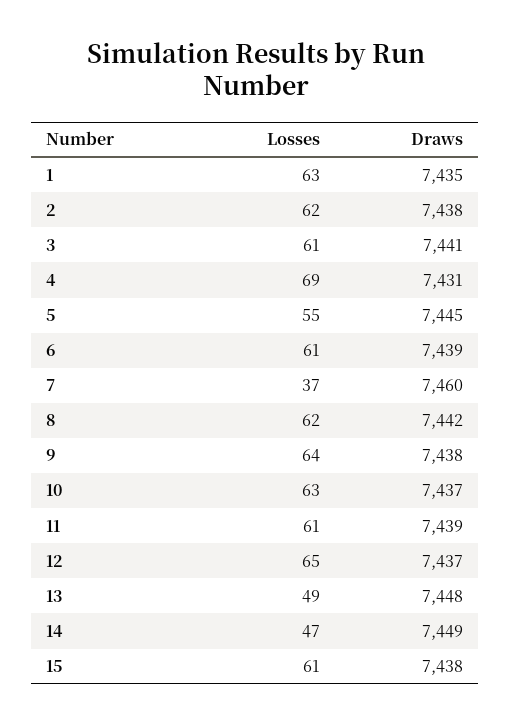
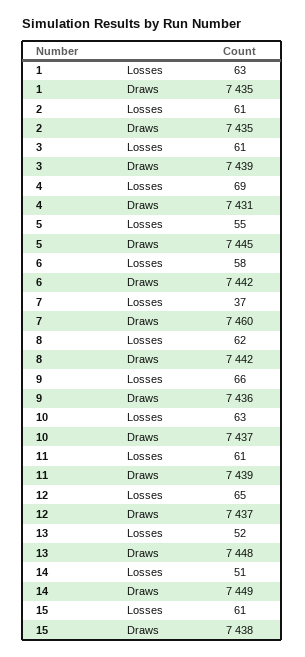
  {
    "Losses": {
      "1": 63,
-     "2": 62,
+     "2": 61,
      "3": 61,
      "4": 69,
      "5": 55,
-     "6": 61,
+     "6": 58,
      "7": 37,
      "8": 62,
-     "9": 64,
+     "9": 66,
      "10": 63,
      "11": 61,
      "12": 65,
-     "13": 49,
+     "13": 52,
-     "14": 47,
+     "14": 51,
      "15": 61
    },
    "Draws": {
      "1": 7435,
-     "2": 7438,
+     "2": 7435,
-     "3": 7441,
+     "3": 7439,
      "4": 7431,
      "5": 7445,
-     "6": 7439,
+     "6": 7442,
      "7": 7460,
      "8": 7442,
-     "9": 7438,
+     "9": 7436,
      "10": 7437,
      "11": 7439,
      "12": 7437,
      "13": 7448,
      "14": 7449,
      "15": 7438
    }
  }

